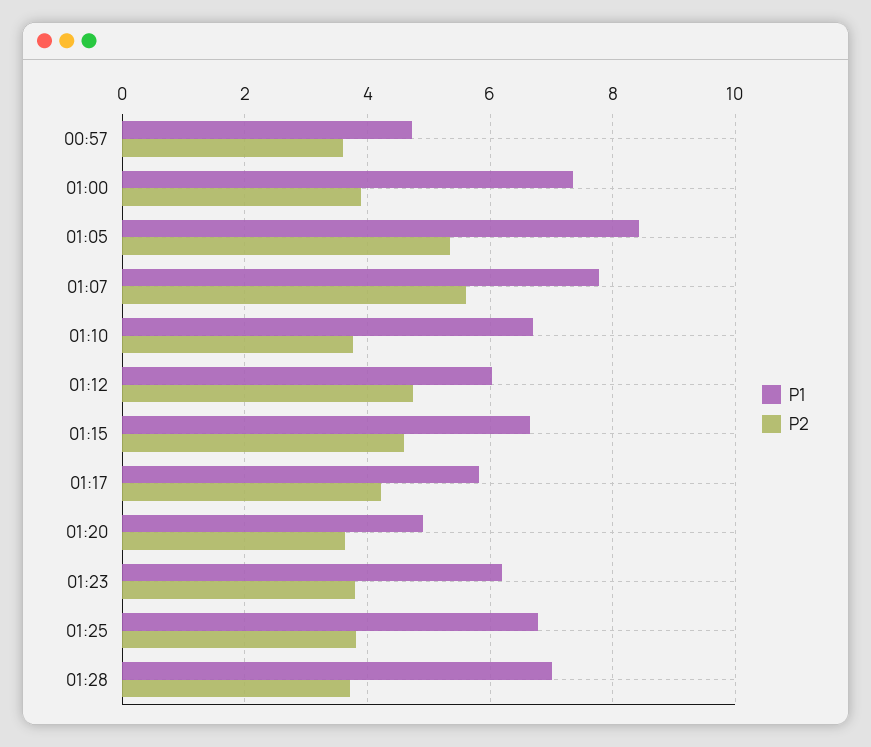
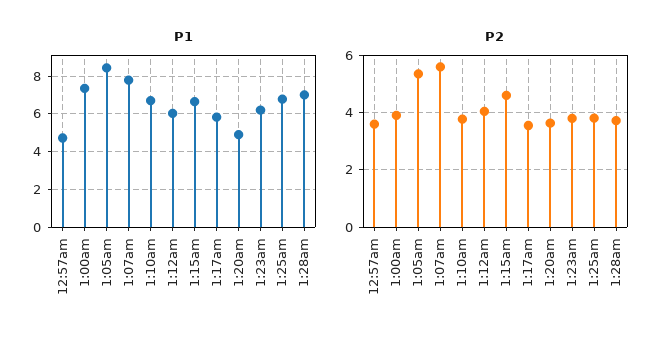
  {
    "P1": {
      "00:57": 4.8,
      "01:00": 7.4,
      "01:05": 8.4,
      "01:07": 7.8,
      "01:10": 6.8,
      "01:12": 6,
      "01:15": 6.6,
      "01:17": 5.8,
      "01:20": 5,
      "01:23": 6.2,
      "01:25": 6.8,
      "01:28": 7
    },
    "P2": {
      "00:57": 3.6,
      "01:00": 4,
      "01:05": 5.4,
      "01:07": 5.6,
      "01:10": 3.8,
-     "01:12": 4.8,
+     "01:12": 4,
      "01:15": 4.6,
-     "01:17": 4.2,
+     "01:17": 3.5,
      "01:20": 3.6,
      "01:23": 3.8,
      "01:25": 3.8,
      "01:28": 3.8
    }
  }

